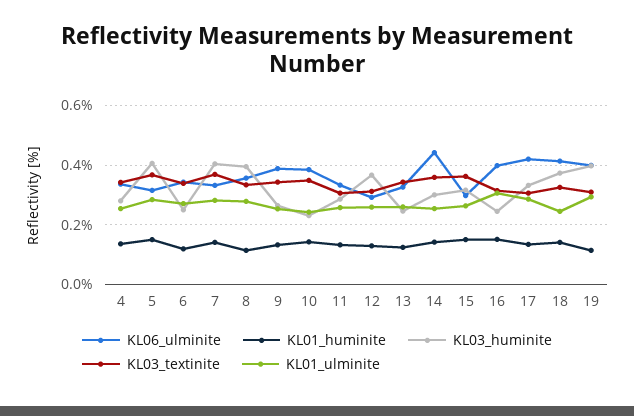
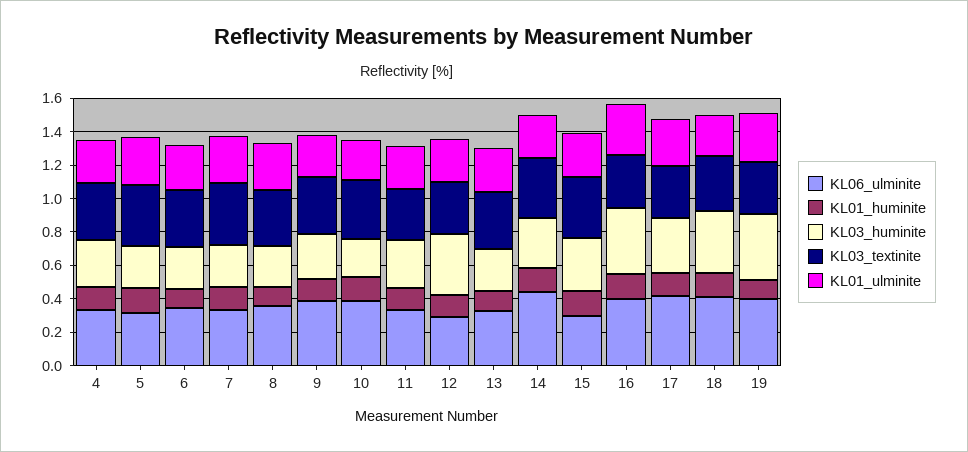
  {
    "KL06_ulminite": {
      "4": 0.325,
      "5": 0.325,
      "6": 0.35,
      "7": 0.325,
      "8": 0.35,
      "9": 0.4,
      "10": 0.375,
      "11": 0.325,
      "12": 0.3,
      "13": 0.325,
      "14": 0.45,
      "15": 0.3,
      "16": 0.4,
      "17": 0.425,
      "18": 0.425,
      "19": 0.4
    },
    "KL01_huminite": {
      "4": 0.125,
      "5": 0.15,
      "6": 0.125,
      "7": 0.15,
      "8": 0.125,
      "9": 0.125,
      "10": 0.15,
      "11": 0.125,
      "12": 0.125,
      "13": 0.125,
      "14": 0.15,
      "15": 0.15,
      "16": 0.15,
      "17": 0.125,
      "18": 0.15,
      "19": 0.125
    },
    "KL03_huminite": {
      "4": 0.275,
-     "5": 0.4,
+     "5": 0.25,
      "6": 0.25,
-     "7": 0.4,
+     "7": 0.25,
-     "8": 0.4,
+     "8": 0.25,
      "9": 0.275,
      "10": 0.225,
      "11": 0.275,
      "12": 0.375,
      "13": 0.25,
      "14": 0.3,
      "15": 0.325,
-     "16": 0.25,
+     "16": 0.4,
      "17": 0.325,
      "18": 0.375,
      "19": 0.4
    },
    "KL03_textinite": {
      "4": 0.35,
      "5": 0.375,
      "6": 0.35,
      "7": 0.375,
      "8": 0.325,
      "9": 0.35,
      "10": 0.35,
      "11": 0.3,
      "12": 0.3,
      "13": 0.35,
      "14": 0.35,
      "15": 0.35,
      "16": 0.325,
      "17": 0.3,
      "18": 0.325,
      "19": 0.3
    },
    "KL01_ulminite": {
      "4": 0.25,
      "5": 0.275,
      "6": 0.275,
      "7": 0.275,
      "8": 0.275,
      "9": 0.25,
      "10": 0.25,
      "11": 0.25,
      "12": 0.25,
      "13": 0.25,
      "14": 0.25,
      "15": 0.275,
      "16": 0.3,
      "17": 0.275,
      "18": 0.25,
      "19": 0.3
    }
  }

